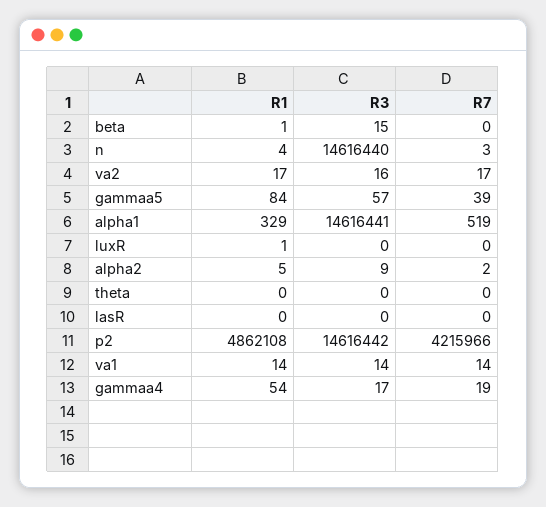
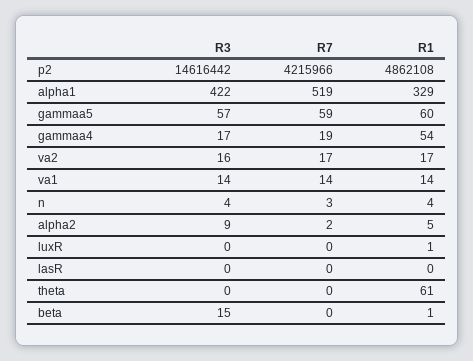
  {
    "R1": {
      "beta": 1,
      "n": 4,
      "va2": 17,
-     "gammaa5": 84,
+     "gammaa5": 60,
      "alpha1": 329,
      "luxR": 1,
      "alpha2": 5,
-     "theta": 0,
+     "theta": 61,
      "lasR": 0,
      "p2": 4862108,
      "va1": 14,
      "gammaa4": 54
    },
    "R3": {
      "beta": 15,
-     "n": 14616440,
+     "n": 4,
      "va2": 16,
      "gammaa5": 57,
-     "alpha1": 14616441,
+     "alpha1": 422,
      "luxR": 0,
      "alpha2": 9,
      "theta": 0,
      "lasR": 0,
      "p2": 14616442,
      "va1": 14,
      "gammaa4": 17
    },
    "R7": {
      "beta": 0,
      "n": 3,
      "va2": 17,
-     "gammaa5": 39,
+     "gammaa5": 59,
      "alpha1": 519,
      "luxR": 0,
      "alpha2": 2,
      "theta": 0,
      "lasR": 0,
      "p2": 4215966,
      "va1": 14,
      "gammaa4": 19
    }
  }

